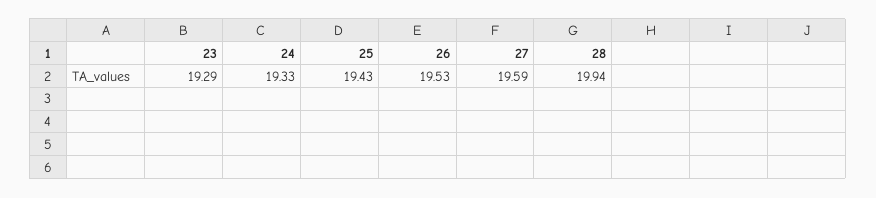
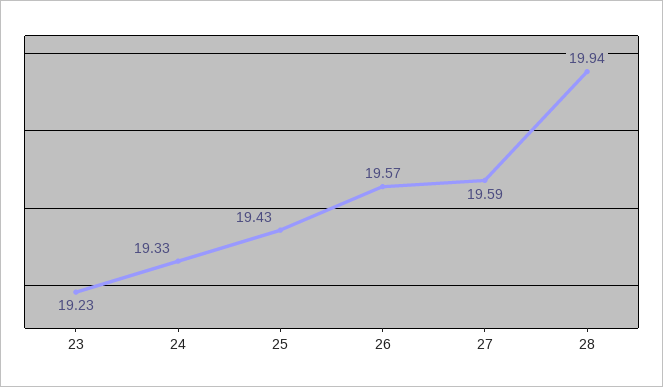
  {
-   "23": 19.29,
+   "23": 19.23,
    "24": 19.33,
    "25": 19.43,
-   "26": 19.53,
+   "26": 19.57,
    "27": 19.59,
    "28": 19.94
  }

